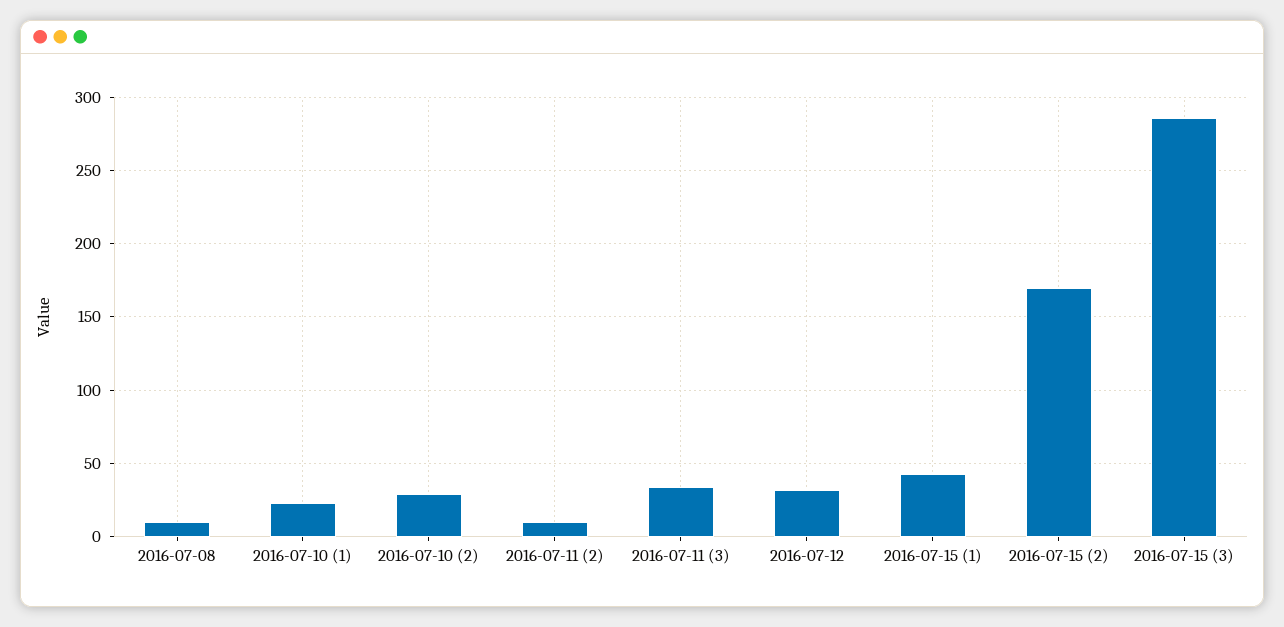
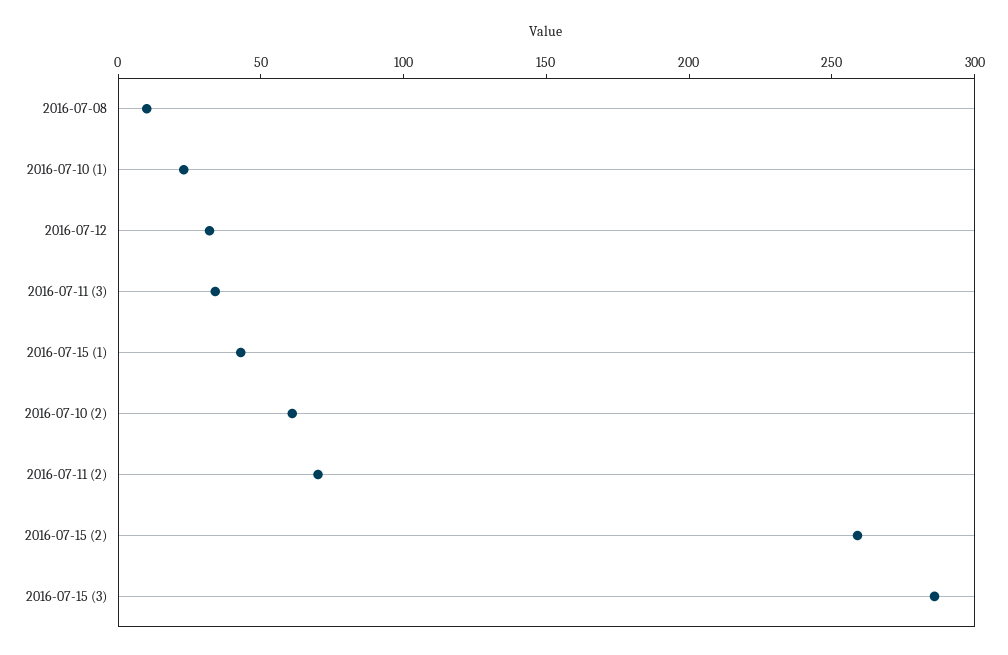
  {
    "2016-07-08": 10,
    "2016-07-10 (1)": 25,
-   "2016-07-10 (2)": 30,
+   "2016-07-10 (2)": 60,
-   "2016-07-11 (2)": 10,
+   "2016-07-11 (2)": 70,
    "2016-07-11 (3)": 35,
    "2016-07-12": 30,
    "2016-07-15 (1)": 45,
-   "2016-07-15 (2)": 170,
+   "2016-07-15 (2)": 260,
    "2016-07-15 (3)": 285
  }

